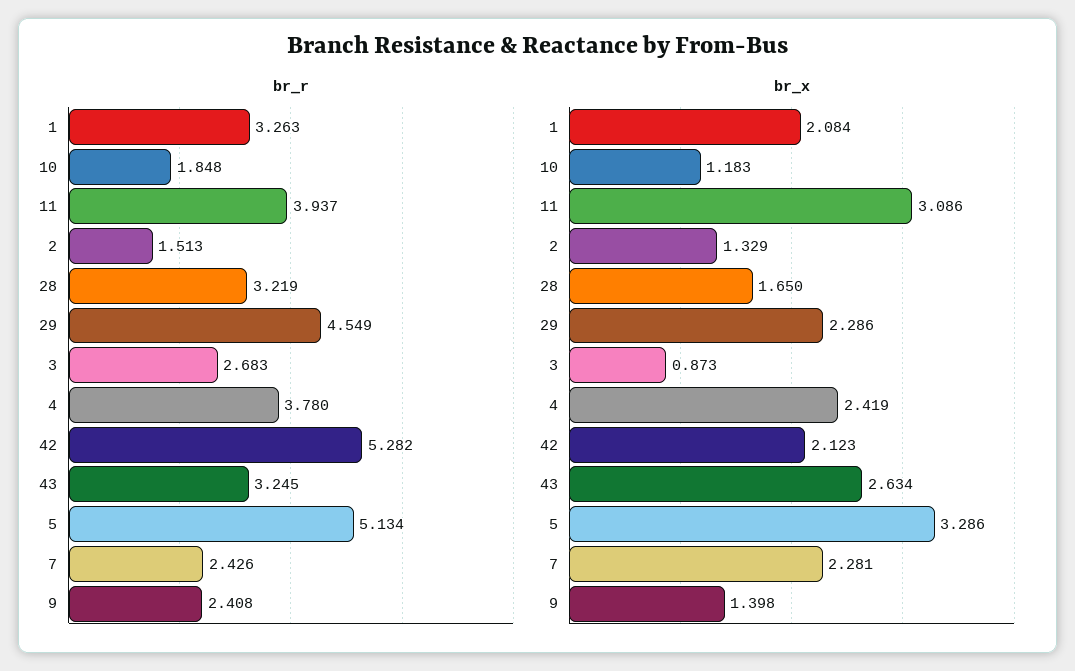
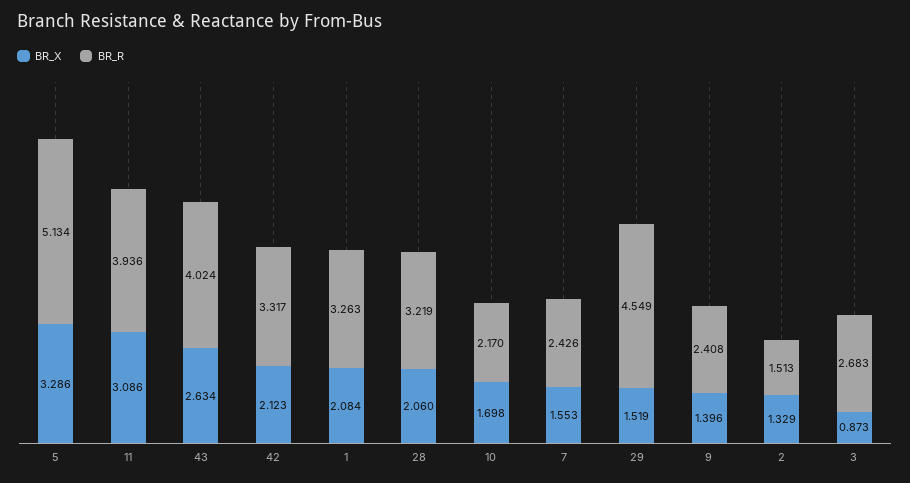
  {
    "br_r": {
      "1": 3.263,
-     "10": 1.848,
+     "10": 2.17,
-     "11": 3.937,
+     "11": 3.936,
      "2": 1.513,
      "28": 3.219,
      "29": 4.549,
      "3": 2.683,
-     "4": 3.78,
-     "42": 5.282,
+     "42": 3.317,
-     "43": 3.245,
+     "43": 4.024,
      "5": 5.134,
      "7": 2.426,
      "9": 2.408
    },
    "br_x": {
      "1": 2.084,
-     "10": 1.183,
+     "10": 1.698,
      "11": 3.086,
      "2": 1.329,
-     "28": 1.65,
+     "28": 2.06,
-     "29": 2.286,
+     "29": 1.519,
      "3": 0.873,
-     "4": 2.419,
      "42": 2.123,
      "43": 2.634,
      "5": 3.286,
-     "7": 2.281,
+     "7": 1.553,
-     "9": 1.398
+     "9": 1.396
    }
  }

